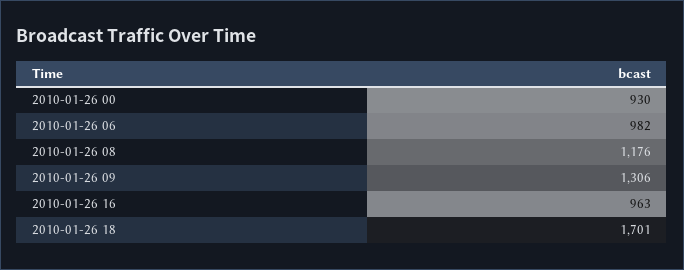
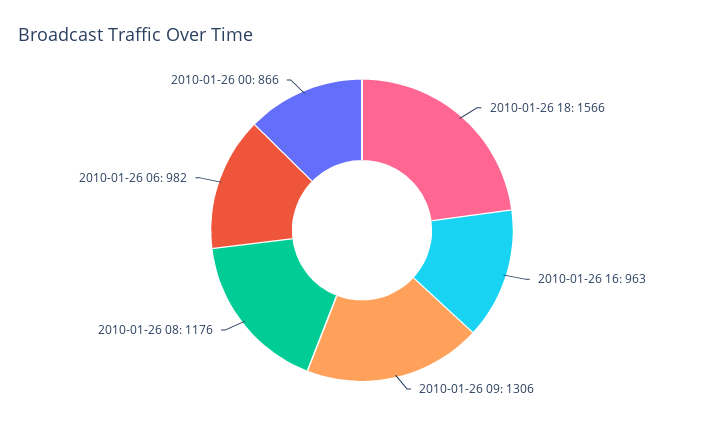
  {
-   "2010-01-26 00": 930,
+   "2010-01-26 00": 866,
    "2010-01-26 06": 982,
    "2010-01-26 08": 1176,
    "2010-01-26 09": 1306,
    "2010-01-26 16": 963,
-   "2010-01-26 18": 1701
+   "2010-01-26 18": 1566
  }

